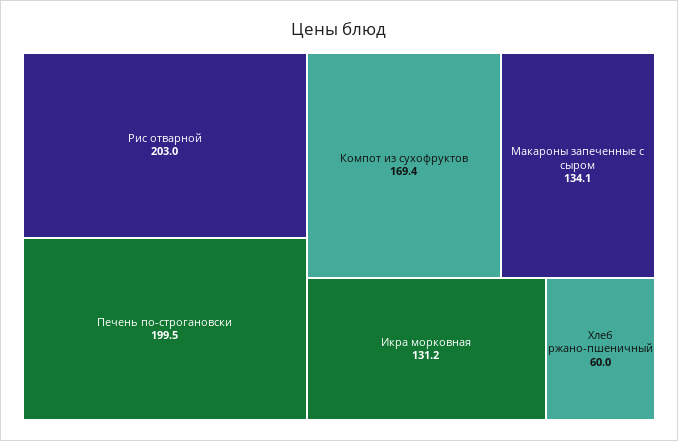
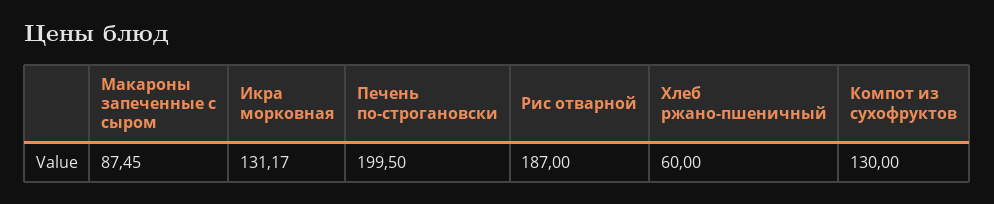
  {
-   "Рис отварной": 203,
+   "Рис отварной": 187,
    "Печень по-строгановски": 199.5,
-   "Компот из сухофруктов": 169.4,
+   "Компот из сухофруктов": 130,
-   "Макароны запеченные с сыром": 134.1,
+   "Макароны запеченные с сыром": 87.45,
    "Икра морковная": 131.17,
    "Хлеб ржано-пшеничный": 60
  }

